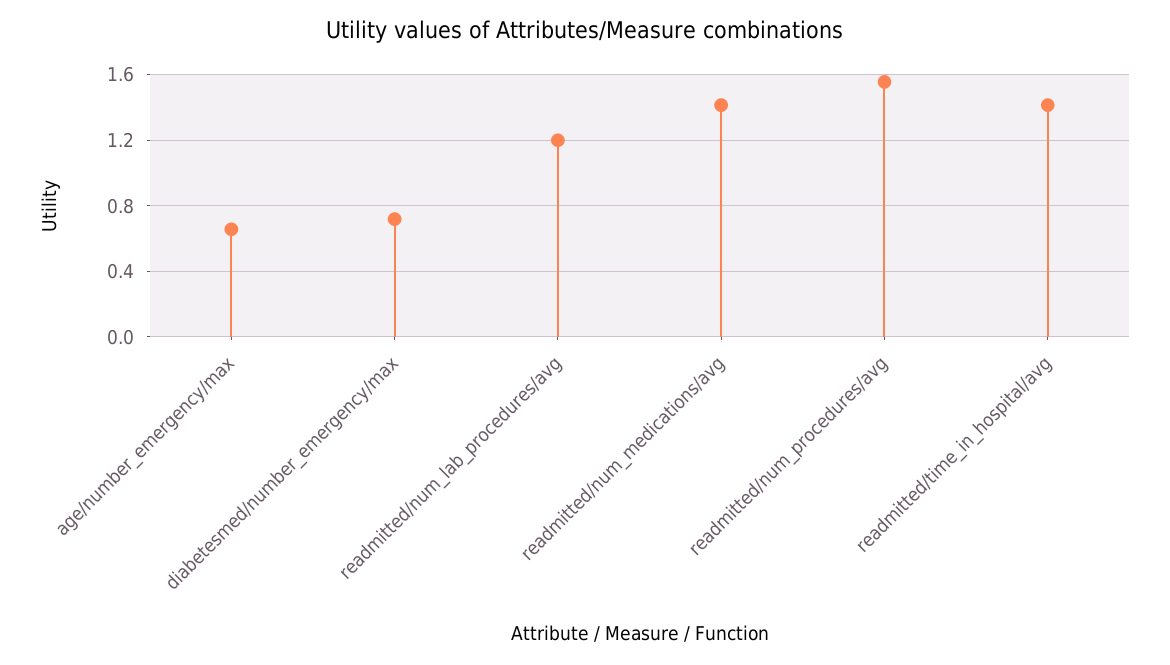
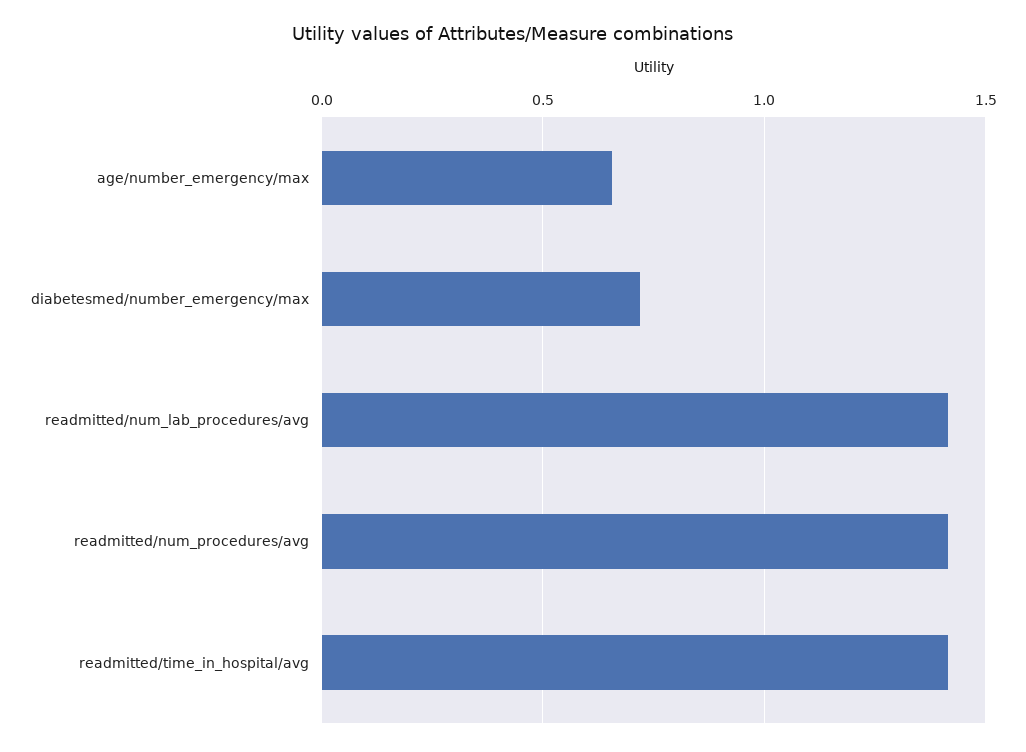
  {
    "age/number_emergency/max": 0.65,
    "diabetesmed/number_emergency/max": 0.7,
-   "readmitted/num_lab_procedures/avg": 1.2,
+   "readmitted/num_lab_procedures/avg": 1.4,
-   "readmitted/num_medications/avg": 1.4,
-   "readmitted/num_procedures/avg": 1.55,
+   "readmitted/num_procedures/avg": 1.4,
    "readmitted/time_in_hospital/avg": 1.4
  }

